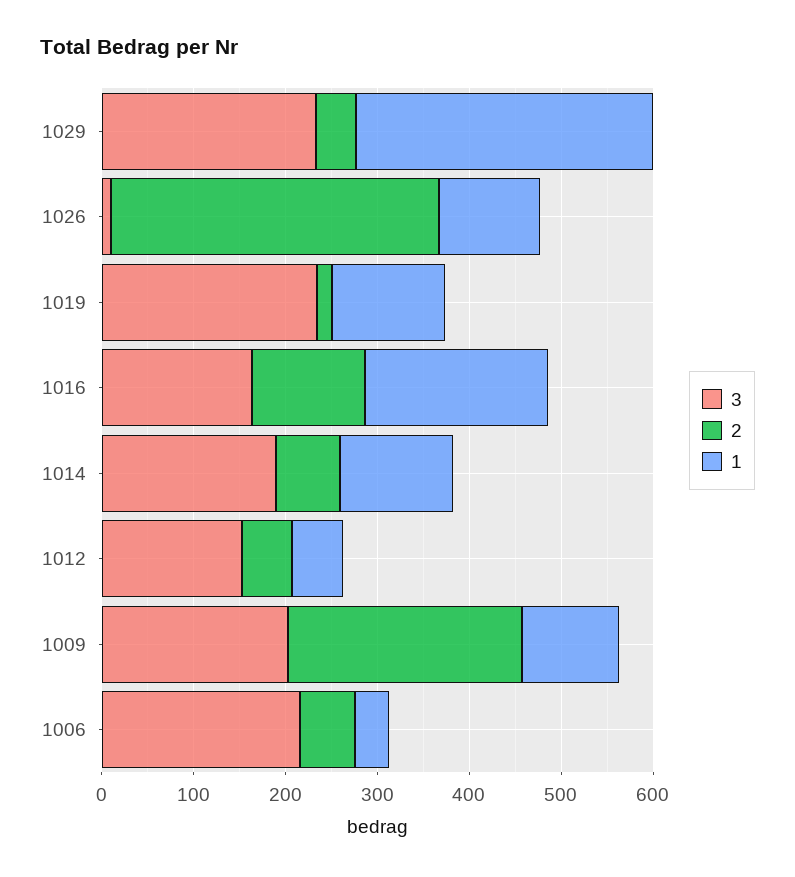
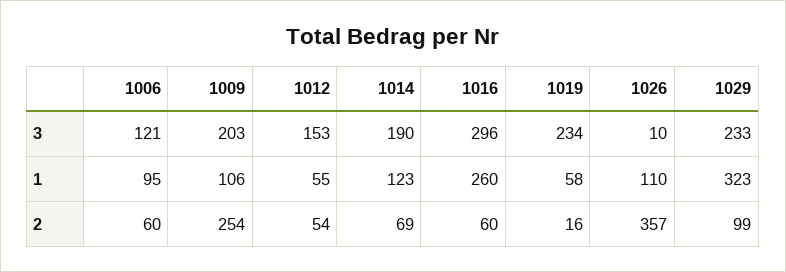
  {
    "3": {
      "1029": 233,
      "1026": 10,
      "1019": 234,
-     "1016": 160,
+     "1016": 296,
      "1014": 190,
      "1012": 153,
      "1009": 203,
-     "1006": 220
+     "1006": 121
    },
    "2": {
-     "1029": 40,
+     "1029": 99,
      "1026": 357,
      "1019": 16,
-     "1016": 120,
+     "1016": 60,
      "1014": 69,
      "1012": 54,
      "1009": 254,
      "1006": 60
    },
    "1": {
      "1029": 323,
      "1026": 110,
-     "1019": 120,
+     "1019": 58,
-     "1016": 200,
+     "1016": 260,
      "1014": 123,
      "1012": 55,
      "1009": 106,
-     "1006": 40
+     "1006": 95
    }
  }

